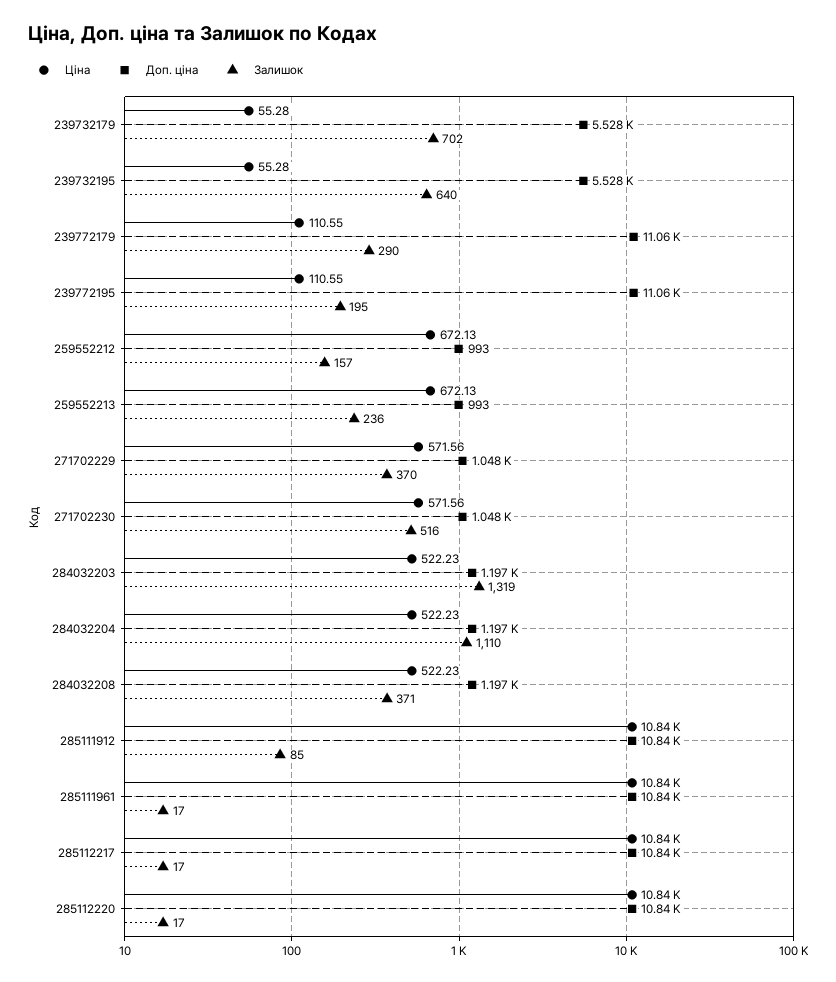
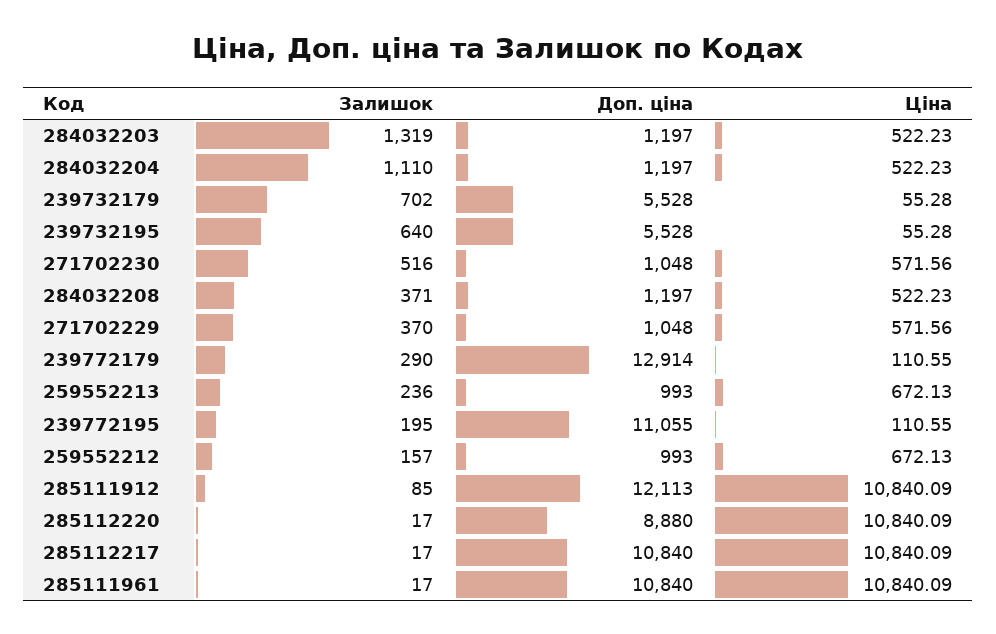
  {
    "Ціна": {
      "239732179": 55.28,
      "239732195": 55.28,
      "239772179": 110.55,
      "239772195": 110.55,
      "259552212": 672.13,
      "259552213": 672.13,
      "271702229": 571.56,
      "271702230": 571.56,
      "284032203": 522.23,
      "284032204": 522.23,
      "284032208": 522.23,
      "285111912": 10840.09,
      "285111961": 10840.09,
      "285112217": 10840.09,
      "285112220": 10840.09
    },
    "Доп. ціна": {
      "239732179": 5528,
      "239732195": 5528,
-     "239772179": 11060,
+     "239772179": 12914,
      "239772195": 11055,
      "259552212": 993,
      "259552213": 993,
      "271702229": 1048,
      "271702230": 1048,
      "284032203": 1197,
      "284032204": 1197,
      "284032208": 1197,
-     "285111912": 10840,
+     "285111912": 12113,
      "285111961": 10840,
      "285112217": 10840,
-     "285112220": 10840
+     "285112220": 8880
    },
    "Залишок": {
      "239732179": 702,
      "239732195": 640,
      "239772179": 290,
      "239772195": 195,
      "259552212": 157,
      "259552213": 236,
      "271702229": 370,
      "271702230": 516,
      "284032203": 1319,
      "284032204": 1110,
      "284032208": 371,
      "285111912": 85,
      "285111961": 17,
      "285112217": 17,
      "285112220": 17
    }
  }

